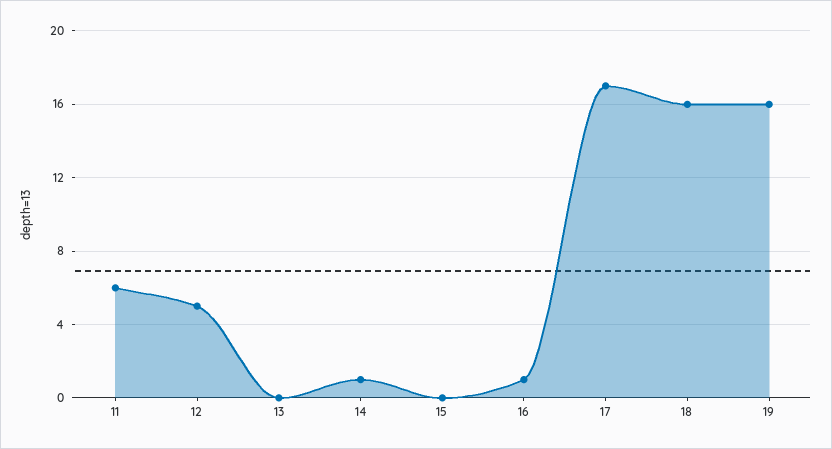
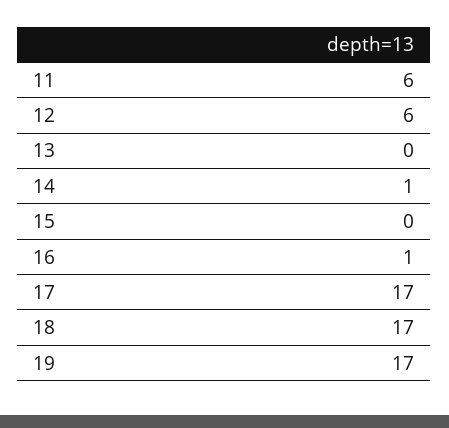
  {
    "11": 6,
-   "12": 5,
+   "12": 6,
    "13": 0,
    "14": 1,
    "15": 0,
    "16": 1,
    "17": 17,
-   "18": 16,
+   "18": 17,
-   "19": 16
+   "19": 17
  }

